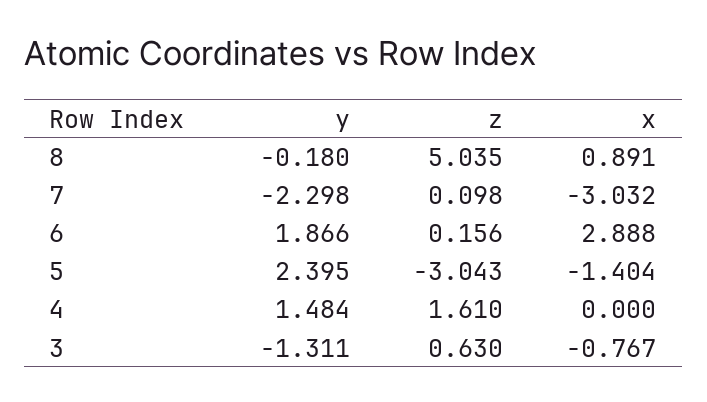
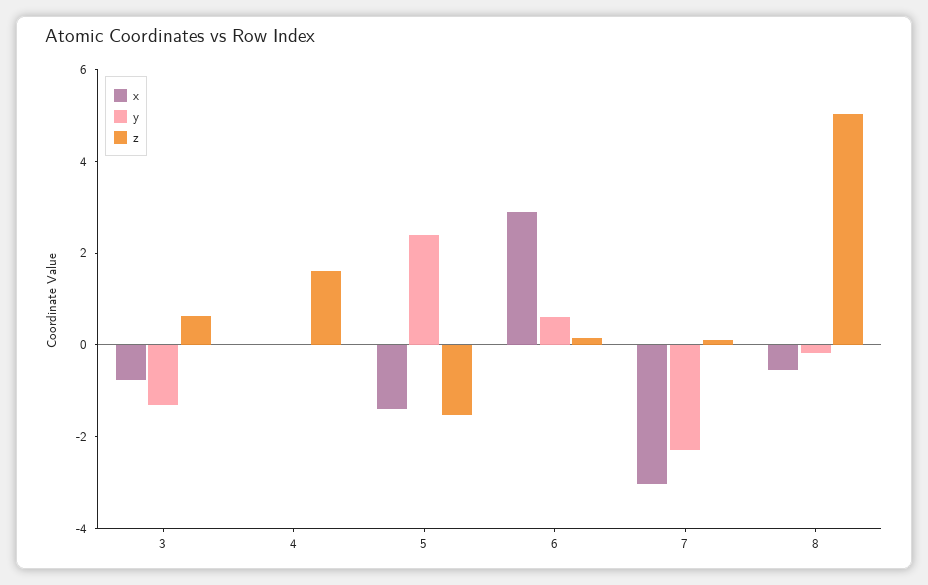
  {
    "y": {
      "8": -0.18,
      "7": -2.298,
-     "6": 1.866,
+     "6": 0.5,
      "5": 2.395,
-     "4": 1.484,
+     "4": 0,
      "3": -1.311
    },
    "z": {
      "8": 5.035,
      "7": 0.098,
      "6": 0.156,
-     "5": -3.043,
+     "5": -1.5,
      "4": 1.61,
      "3": 0.63
    },
    "x": {
-     "8": 0.891,
+     "8": -0.5,
      "7": -3.032,
      "6": 2.888,
      "5": -1.404,
      "4": 0,
      "3": -0.767
    }
  }

